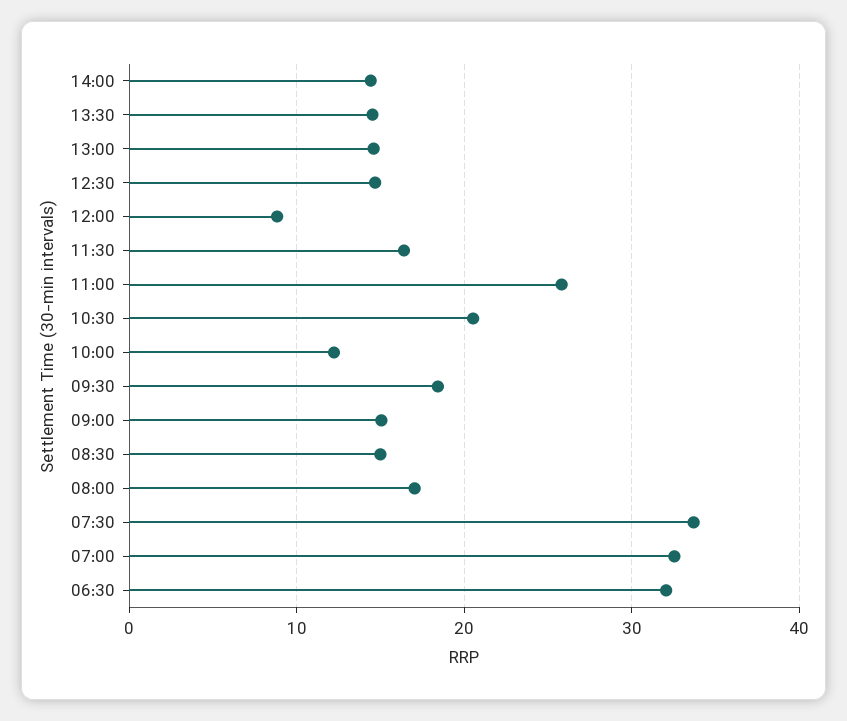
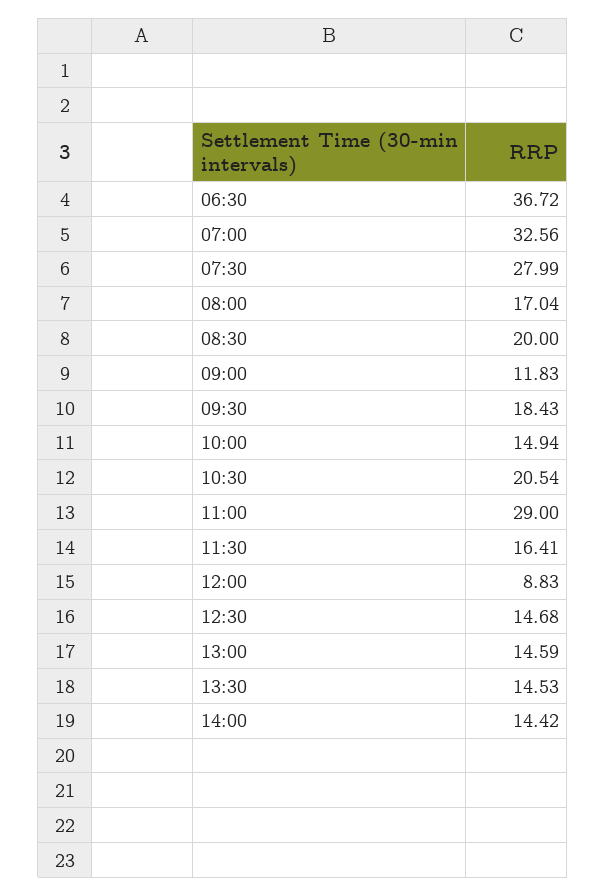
  {
    "14:00": 14.42,
    "13:30": 14.53,
    "13:00": 14.59,
    "12:30": 14.68,
    "12:00": 8.83,
    "11:30": 16.41,
-   "11:00": 26,
+   "11:00": 29,
    "10:30": 20.54,
-   "10:00": 12,
+   "10:00": 14.94,
    "09:30": 18.43,
-   "09:00": 15,
+   "09:00": 11.83,
-   "08:30": 15,
+   "08:30": 20,
    "08:00": 17.04,
-   "07:30": 34,
+   "07:30": 27.99,
    "07:00": 32.56,
-   "06:30": 32
+   "06:30": 36.72
  }

